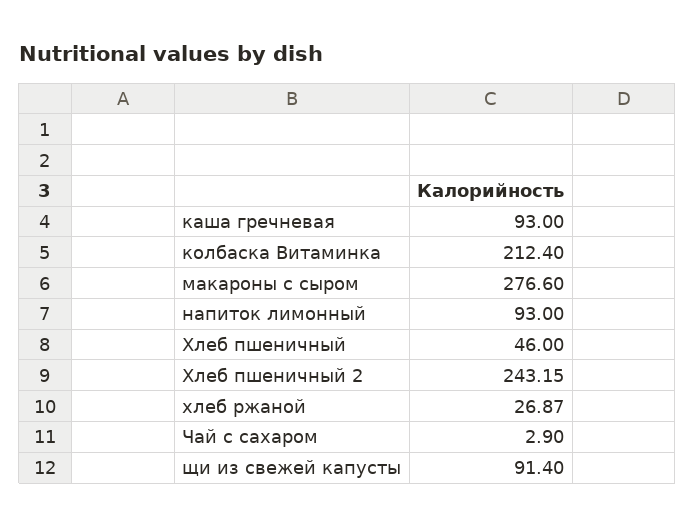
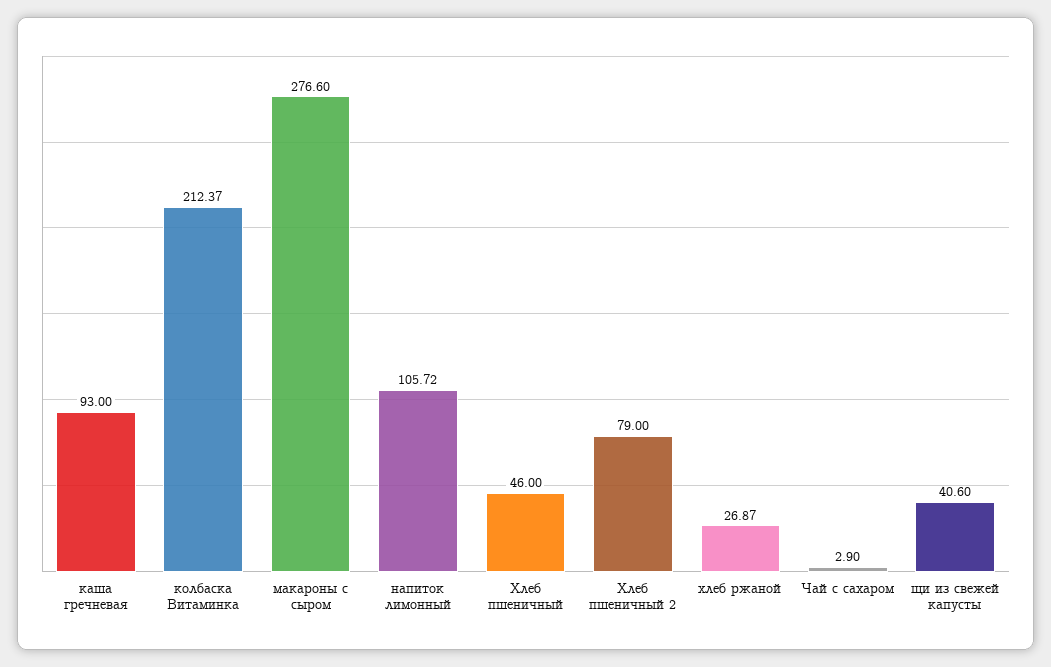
  {
    "каша гречневая": 93,
-   "колбаска Витаминка": 212.4,
+   "колбаска Витаминка": 212.37,
    "макароны с сыром": 276.6,
-   "напиток лимонный": 93,
+   "напиток лимонный": 105.72,
    "Хлеб пшеничный": 46,
-   "Хлеб пшеничный 2": 243.15,
+   "Хлеб пшеничный 2": 79,
    "хлеб ржаной": 26.87,
    "Чай с сахаром": 2.9,
-   "щи из свежей капусты": 91.4
+   "щи из свежей капусты": 40.6
  }

